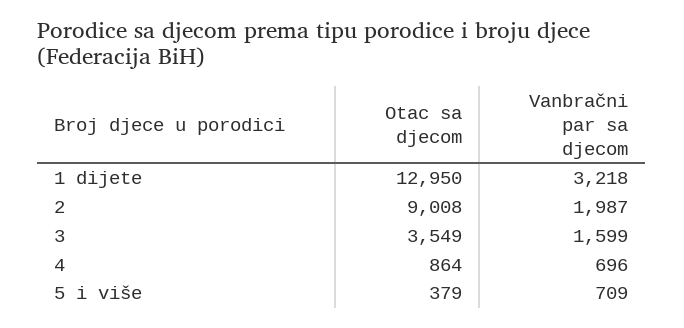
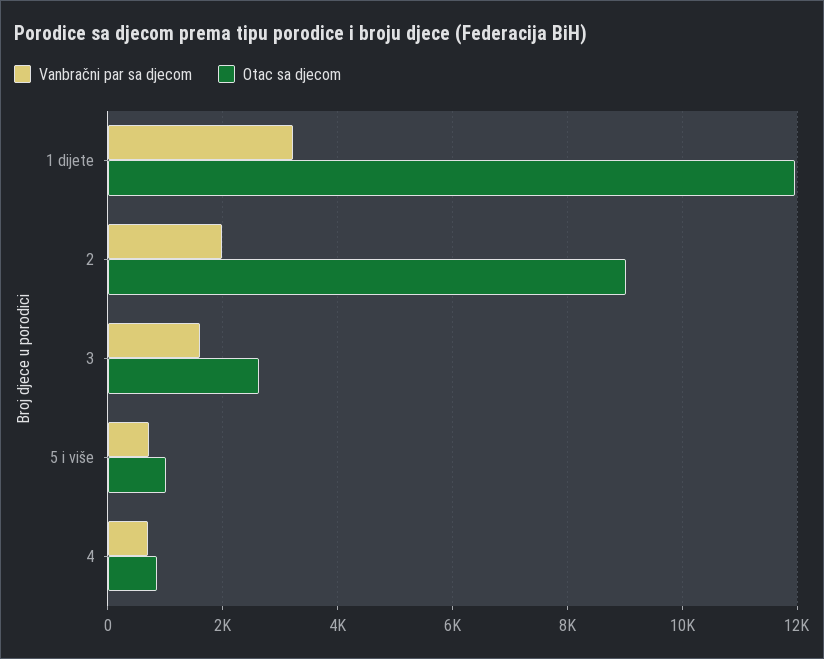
  {
    "Otac sa djecom": {
-     "1 dijete": 12950,
+     "1 dijete": 12000,
      "2": 9008,
-     "3": 3549,
+     "3": 2600,
      "4": 864,
-     "5 i više": 379
+     "5 i više": 1000
    },
    "Vanbračni par sa djecom": {
      "1 dijete": 3218,
      "2": 1987,
      "3": 1599,
      "4": 696,
      "5 i više": 709
    }
  }

